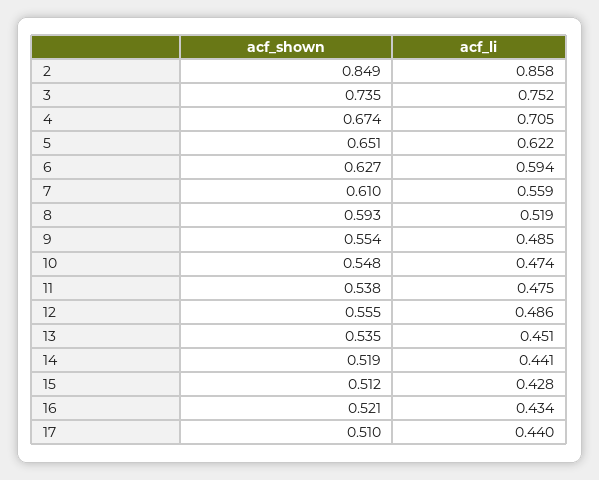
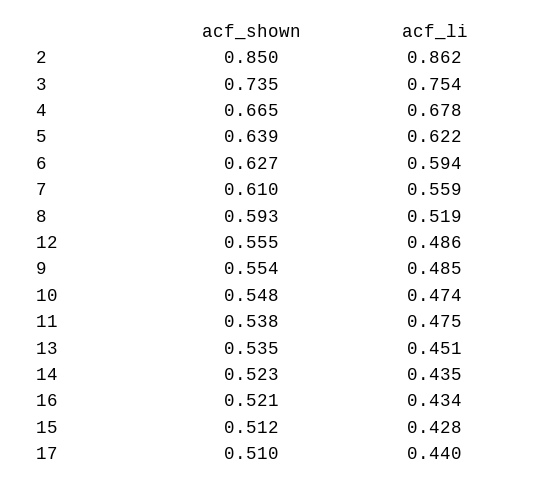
  {
    "acf_shown": {
-     "2": 0.849,
+     "2": 0.85,
      "3": 0.735,
-     "4": 0.674,
+     "4": 0.665,
-     "5": 0.651,
+     "5": 0.639,
      "6": 0.627,
      "7": 0.61,
      "8": 0.593,
      "9": 0.554,
      "10": 0.548,
      "11": 0.538,
      "12": 0.555,
      "13": 0.535,
-     "14": 0.519,
+     "14": 0.523,
      "15": 0.512,
      "16": 0.521,
      "17": 0.51
    },
    "acf_li": {
-     "2": 0.858,
+     "2": 0.862,
-     "3": 0.752,
+     "3": 0.754,
-     "4": 0.705,
+     "4": 0.678,
      "5": 0.622,
      "6": 0.594,
      "7": 0.559,
      "8": 0.519,
      "9": 0.485,
      "10": 0.474,
      "11": 0.475,
      "12": 0.486,
      "13": 0.451,
-     "14": 0.441,
+     "14": 0.435,
      "15": 0.428,
      "16": 0.434,
      "17": 0.44
    }
  }

